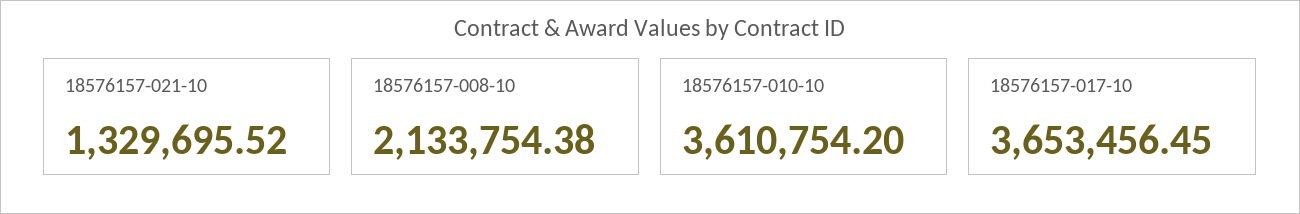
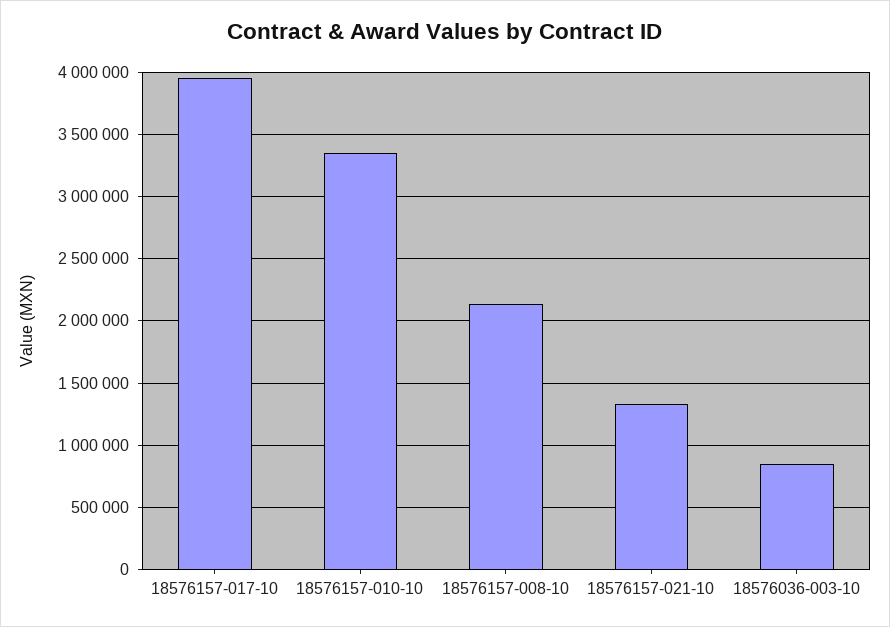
  {
    "18576157-021-10": 1329695.52,
    "18576157-008-10": 2133754.38,
-   "18576157-010-10": 3610754.2,
+   "18576157-010-10": 3350000,
-   "18576157-017-10": 3653456.45
+   "18576157-017-10": 3950000,
+   "18576036-003-10": 850000
  }

